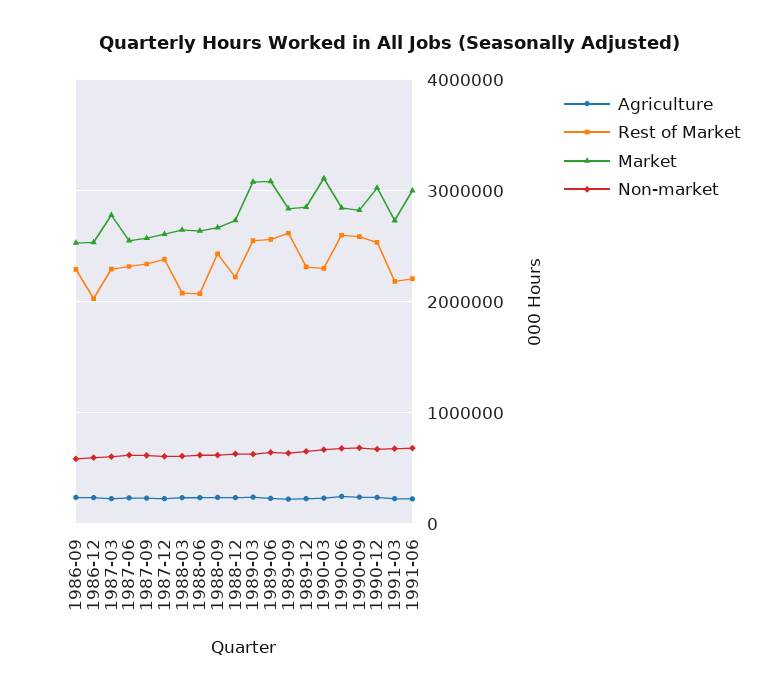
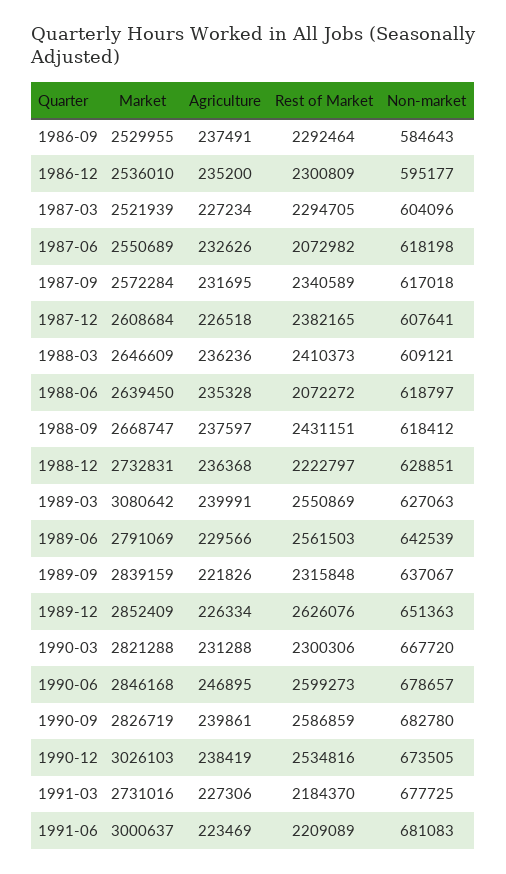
  {
    "Agriculture": {
      "1986-09": 237491,
      "1986-12": 235200,
      "1987-03": 227234,
      "1987-06": 232626,
      "1987-09": 231695,
      "1987-12": 226518,
      "1988-03": 236236,
      "1988-06": 235328,
      "1988-09": 237597,
      "1988-12": 236368,
      "1989-03": 239991,
      "1989-06": 229566,
      "1989-09": 221826,
      "1989-12": 226334,
      "1990-03": 231288,
      "1990-06": 246895,
      "1990-09": 239861,
      "1990-12": 238419,
      "1991-03": 227306,
      "1991-06": 223469
    },
    "Rest of Market": {
      "1986-09": 2292464,
-     "1986-12": 2000000,
+     "1986-12": 2300809,
      "1987-03": 2294705,
-     "1987-06": 2300000,
+     "1987-06": 2072982,
      "1987-09": 2340589,
      "1987-12": 2382165,
-     "1988-03": 2100000,
+     "1988-03": 2410373,
      "1988-06": 2072272,
      "1988-09": 2431151,
      "1988-12": 2222797,
      "1989-03": 2550869,
      "1989-06": 2561503,
-     "1989-09": 2600000,
+     "1989-09": 2315848,
-     "1989-12": 2300000,
+     "1989-12": 2626076,
      "1990-03": 2300306,
      "1990-06": 2599273,
      "1990-09": 2586859,
      "1990-12": 2534816,
      "1991-03": 2184370,
      "1991-06": 2209089
    },
    "Market": {
      "1986-09": 2529955,
      "1986-12": 2536010,
-     "1987-03": 2800000,
+     "1987-03": 2521939,
      "1987-06": 2550689,
      "1987-09": 2572284,
      "1987-12": 2608684,
      "1988-03": 2646609,
      "1988-06": 2639450,
      "1988-09": 2668747,
      "1988-12": 2732831,
      "1989-03": 3080642,
-     "1989-06": 3100000,
+     "1989-06": 2791069,
      "1989-09": 2839159,
      "1989-12": 2852409,
-     "1990-03": 3100000,
+     "1990-03": 2821288,
      "1990-06": 2846168,
      "1990-09": 2826719,
      "1990-12": 3026103,
      "1991-03": 2731016,
      "1991-06": 3000637
    },
    "Non-market": {
      "1986-09": 584643,
      "1986-12": 595177,
      "1987-03": 604096,
      "1987-06": 618198,
      "1987-09": 617018,
      "1987-12": 607641,
      "1988-03": 609121,
      "1988-06": 618797,
      "1988-09": 618412,
      "1988-12": 628851,
      "1989-03": 627063,
      "1989-06": 642539,
      "1989-09": 637067,
      "1989-12": 651363,
      "1990-03": 667720,
      "1990-06": 678657,
      "1990-09": 682780,
      "1990-12": 673505,
      "1991-03": 677725,
      "1991-06": 681083
    }
  }

